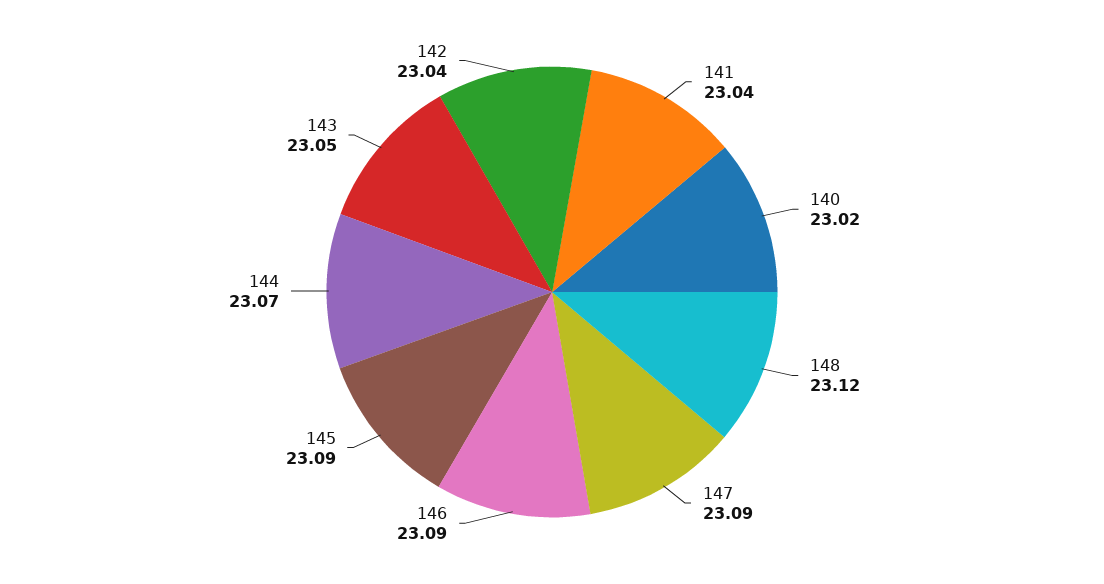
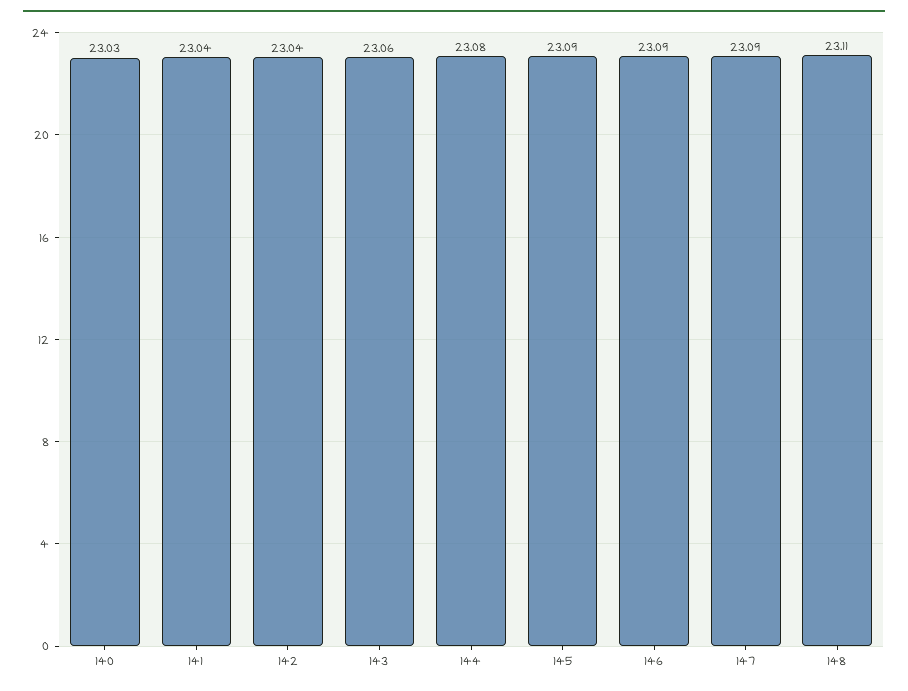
  {
    "141": 23.04,
-   "140": 23.02,
+   "140": 23.03,
-   "148": 23.12,
+   "148": 23.11,
    "147": 23.09,
    "146": 23.09,
    "145": 23.09,
-   "144": 23.07,
+   "144": 23.08,
-   "143": 23.05,
+   "143": 23.06,
    "142": 23.04
  }

